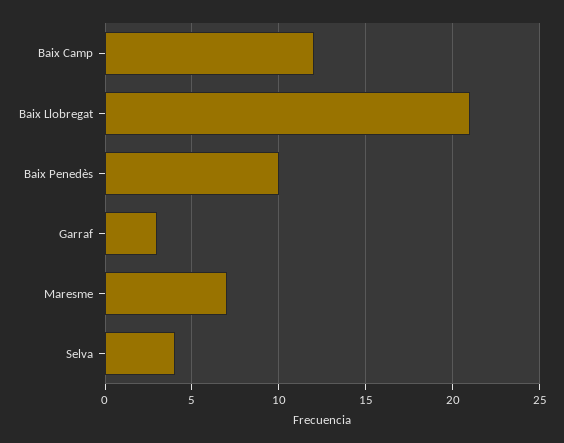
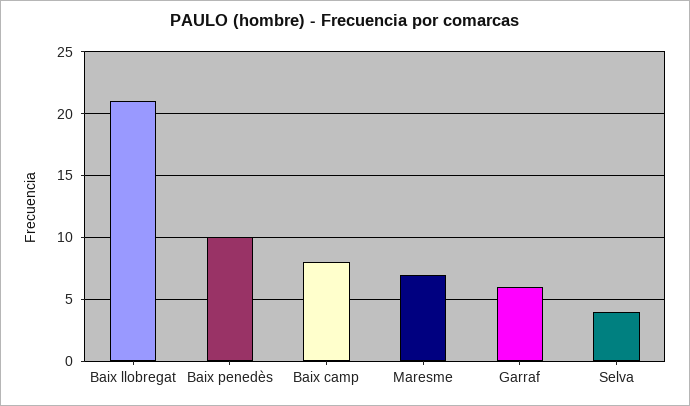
  {
-   "Baix Camp": 12,
+   "Baix Camp": 8,
    "Baix Llobregat": 21,
    "Baix Penedès": 10,
-   "Garraf": 3,
+   "Garraf": 6,
    "Maresme": 7,
    "Selva": 4
  }

